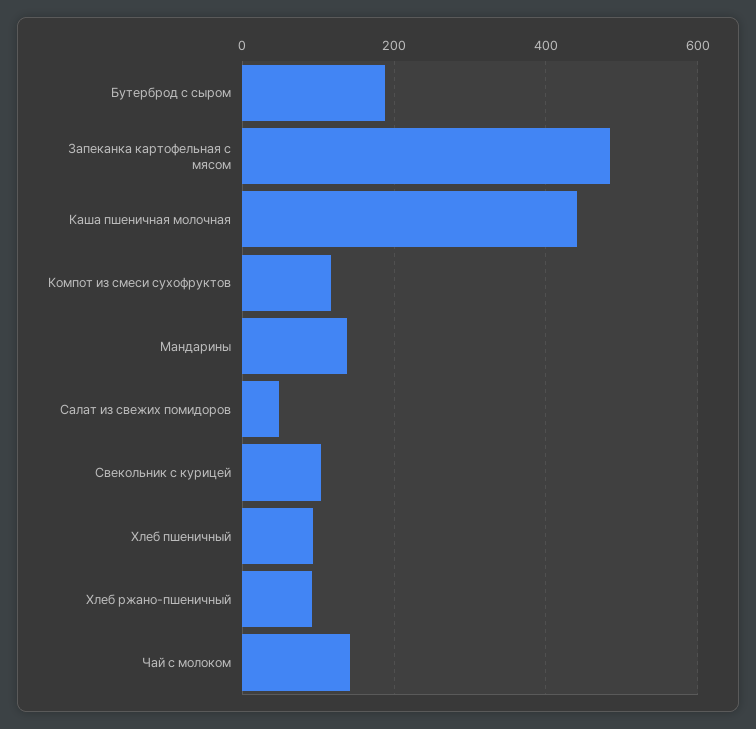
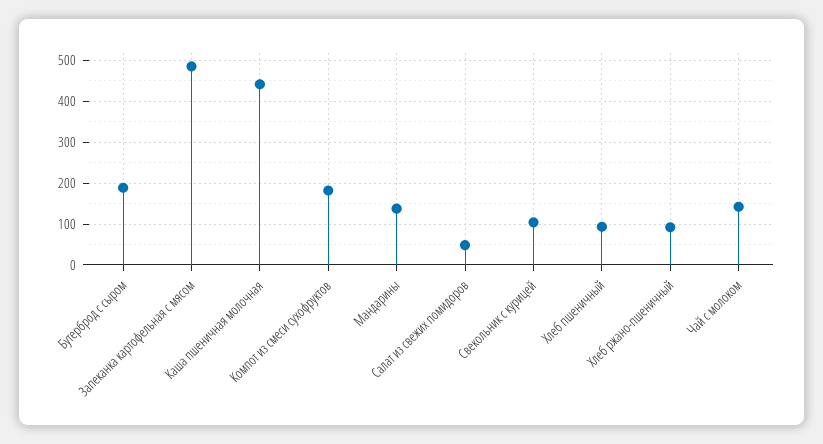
  {
    "Бутерброд с сыром": 180,
    "Запеканка картофельная с мясом": 480,
    "Каша пшеничная молочная": 440,
-   "Компот из смеси сухофруктов": 120,
+   "Компот из смеси сухофруктов": 180,
    "Мандарины": 140,
    "Салат из свежих помидоров": 40,
    "Свекольник с курицей": 100,
    "Хлеб пшеничный": 100,
    "Хлеб ржано-пшеничный": 100,
    "Чай с молоком": 140
  }

